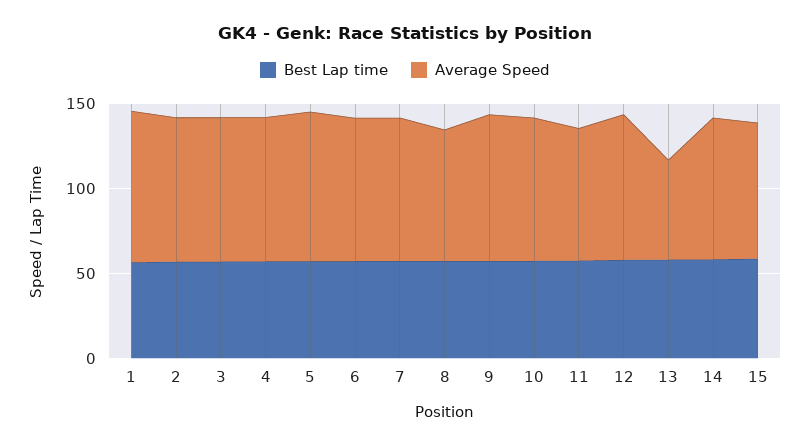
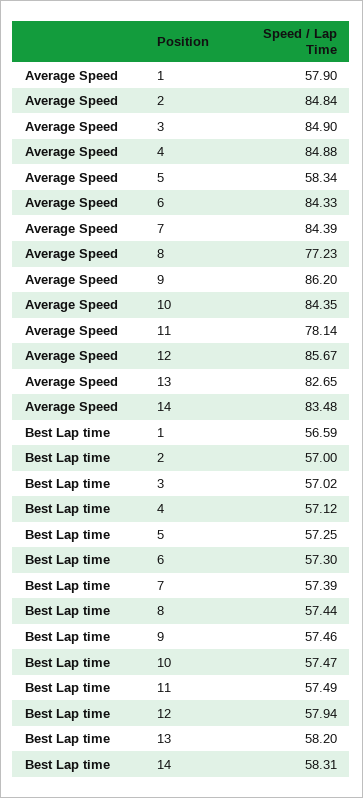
  {
    "Best Lap time": {
      "1": 56.59,
      "2": 57,
      "3": 57.02,
      "4": 57.12,
      "5": 57.25,
      "6": 57.3,
      "7": 57.39,
      "8": 57.44,
      "9": 57.46,
      "10": 57.47,
      "11": 57.49,
      "12": 57.94,
      "13": 58.2,
-     "14": 58.31,
+     "14": 58.31
-     "15": 60
    },
    "Average Speed": {
-     "1": 90,
+     "1": 57.9,
      "2": 84.84,
      "3": 84.9,
      "4": 84.88,
-     "5": 90,
+     "5": 58.34,
      "6": 84.33,
      "7": 84.39,
      "8": 77.23,
      "9": 86.2,
      "10": 84.35,
      "11": 78.14,
      "12": 85.67,
-     "13": 60,
+     "13": 82.65,
-     "14": 83.48,
+     "14": 83.48
-     "15": 80
    }
  }

